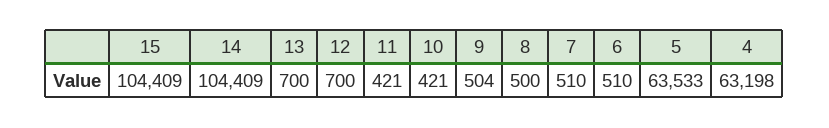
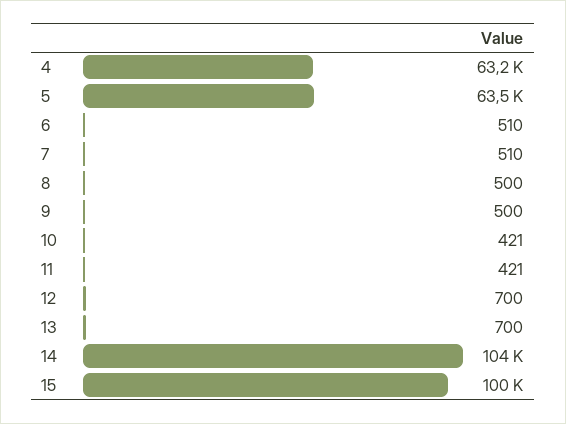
  {
-   "15": 104409,
+   "15": 100000,
    "14": 104409,
    "13": 700,
    "12": 700,
    "11": 421,
    "10": 421,
-   "9": 504,
+   "9": 500,
    "8": 500,
    "7": 510,
    "6": 510,
    "5": 63533,
    "4": 63198
  }

